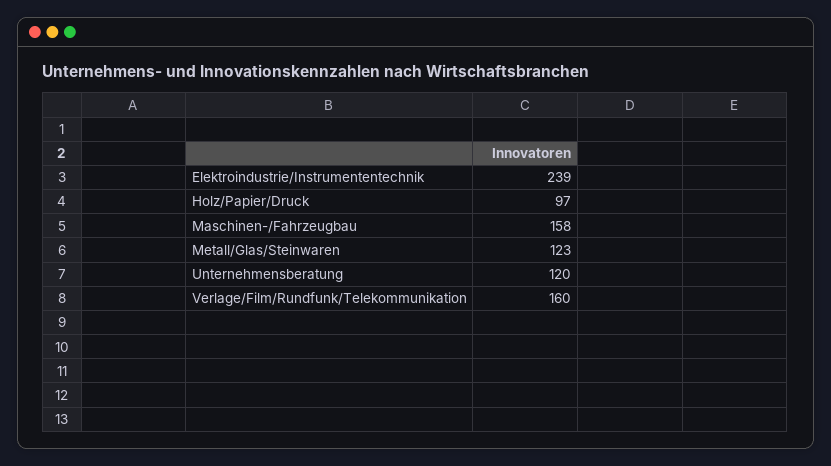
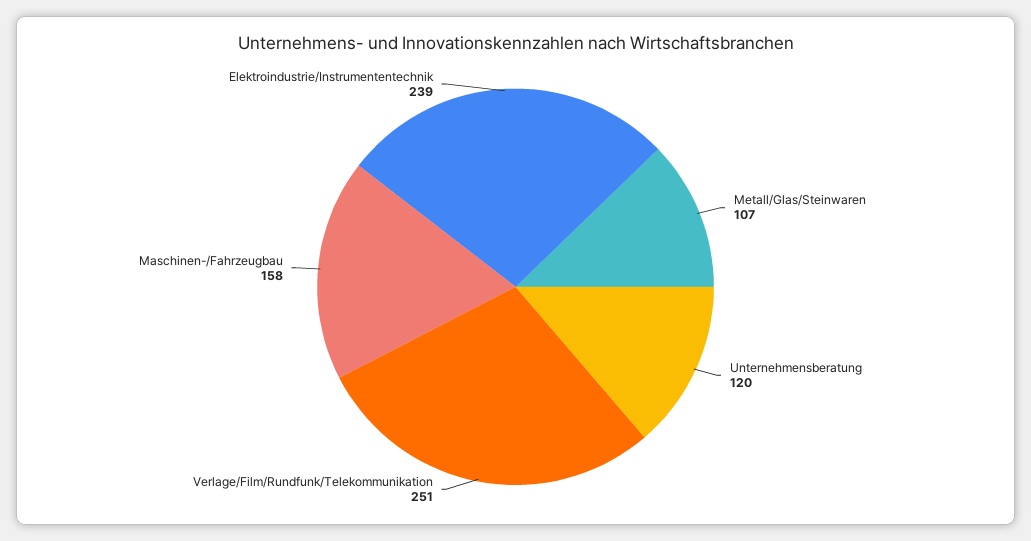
  {
    "Elektroindustrie/Instrumententechnik": 239,
-   "Holz/Papier/Druck": 97,
    "Maschinen-/Fahrzeugbau": 158,
-   "Metall/Glas/Steinwaren": 123,
+   "Metall/Glas/Steinwaren": 107,
    "Unternehmensberatung": 120,
-   "Verlage/Film/Rundfunk/Telekommunikation": 160
+   "Verlage/Film/Rundfunk/Telekommunikation": 251
  }

